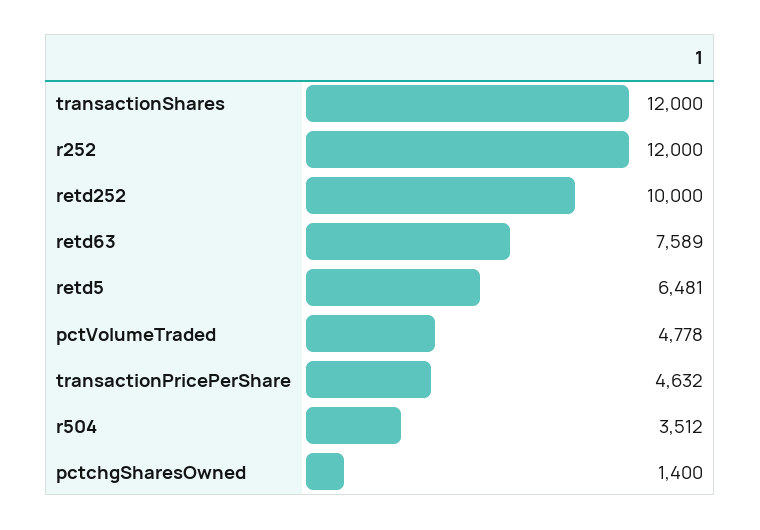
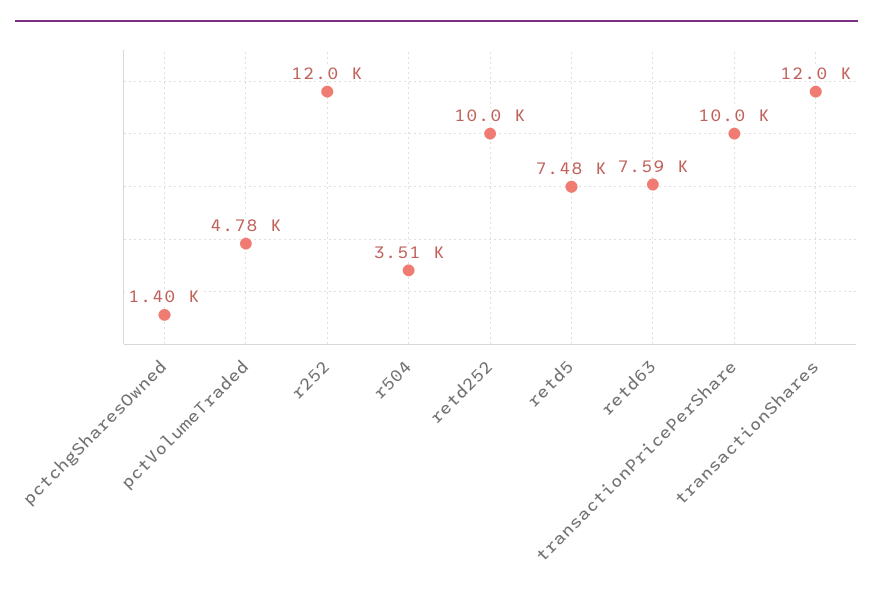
  {
    "transactionShares": 12000,
    "r252": 12000,
    "retd252": 10000,
    "retd63": 7589,
-   "retd5": 6481,
+   "retd5": 7480,
    "pctVolumeTraded": 4778,
-   "transactionPricePerShare": 4632,
+   "transactionPricePerShare": 10000,
    "r504": 3512,
    "pctchgSharesOwned": 1400
  }

